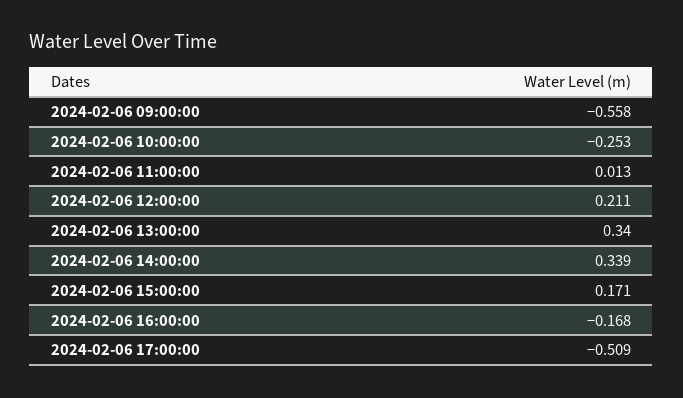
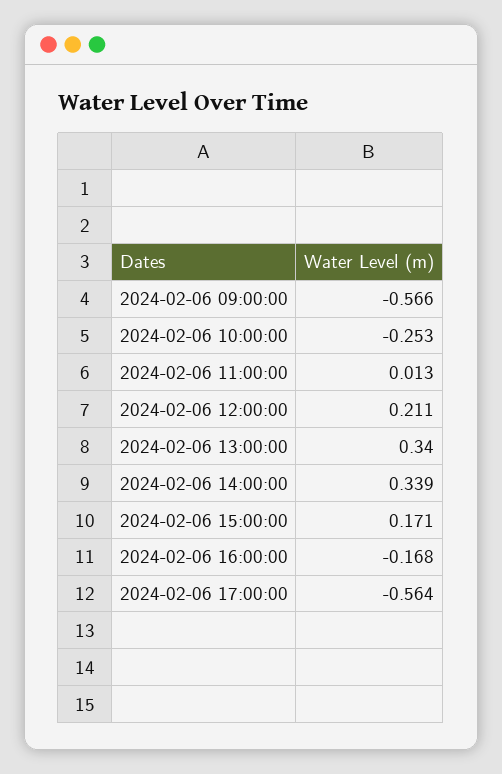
  {
-   "2024-02-06 09:00:00": -0.558,
+   "2024-02-06 09:00:00": -0.566,
    "2024-02-06 10:00:00": -0.253,
    "2024-02-06 11:00:00": 0.013,
    "2024-02-06 12:00:00": 0.211,
    "2024-02-06 13:00:00": 0.34,
    "2024-02-06 14:00:00": 0.339,
    "2024-02-06 15:00:00": 0.171,
    "2024-02-06 16:00:00": -0.168,
-   "2024-02-06 17:00:00": -0.509
+   "2024-02-06 17:00:00": -0.564
  }

